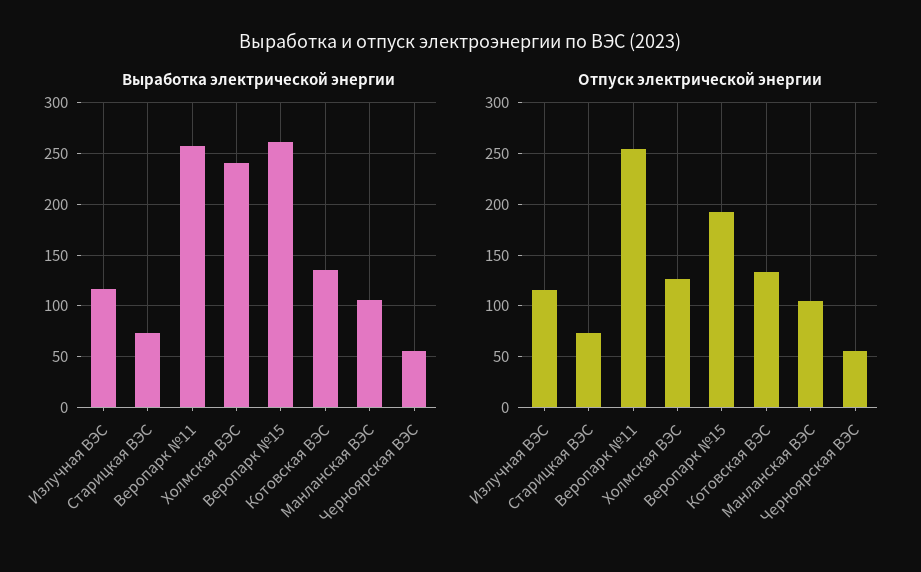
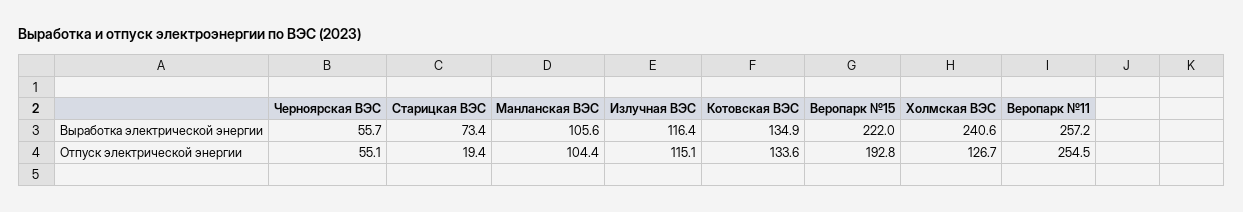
  {
    "Выработка электрической энергии": {
      "Излучная ВЭС": 116.4,
      "Старицкая ВЭС": 73.4,
      "Веропарк №11": 257.2,
      "Холмская ВЭС": 240.6,
-     "Веропарк №15": 260,
+     "Веропарк №15": 222,
      "Котовская ВЭС": 134.9,
      "Манланская ВЭС": 105.6,
      "Черноярская ВЭС": 55.7
    },
    "Отпуск электрической энергии": {
      "Излучная ВЭС": 115.1,
-     "Старицкая ВЭС": 70,
+     "Старицкая ВЭС": 19.4,
      "Веропарк №11": 254.5,
      "Холмская ВЭС": 126.7,
      "Веропарк №15": 192.8,
      "Котовская ВЭС": 133.6,
      "Манланская ВЭС": 104.4,
      "Черноярская ВЭС": 55.1
    }
  }

